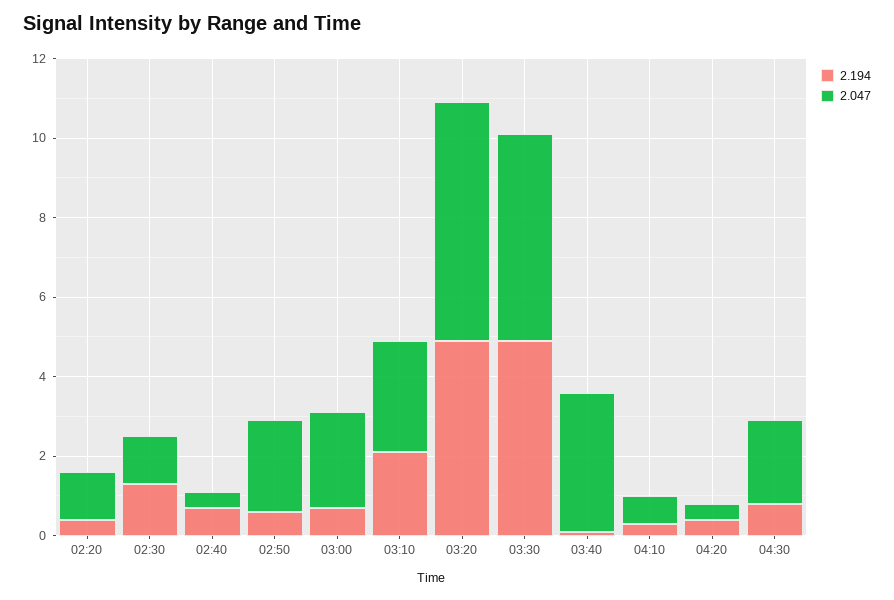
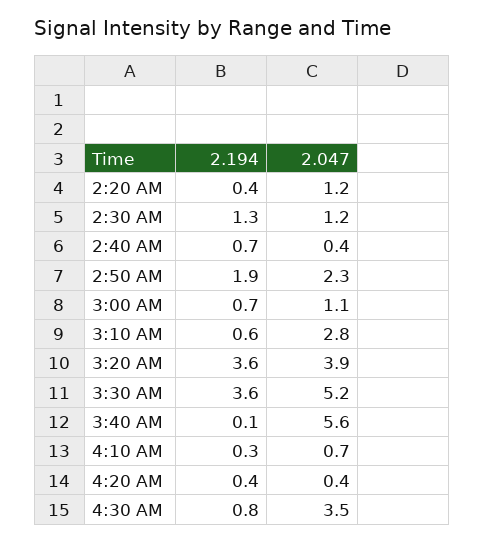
  {
    "2.194": {
      "02:20": 0.4,
      "02:30": 1.3,
      "02:40": 0.7,
-     "02:50": 0.5,
+     "02:50": 1.9,
      "03:00": 0.7,
-     "03:10": 2,
+     "03:10": 0.6,
-     "03:20": 5,
+     "03:20": 3.6,
-     "03:30": 5,
+     "03:30": 3.6,
      "03:40": 0.1,
      "04:10": 0.3,
      "04:20": 0.4,
      "04:30": 0.8
    },
    "2.047": {
      "02:20": 1.2,
      "02:30": 1.2,
      "02:40": 0.4,
      "02:50": 2.3,
-     "03:00": 2.5,
+     "03:00": 1.1,
      "03:10": 2.8,
-     "03:20": 6,
+     "03:20": 3.9,
      "03:30": 5.2,
-     "03:40": 3.5,
+     "03:40": 5.6,
      "04:10": 0.7,
      "04:20": 0.4,
-     "04:30": 2
+     "04:30": 3.5
    }
  }

